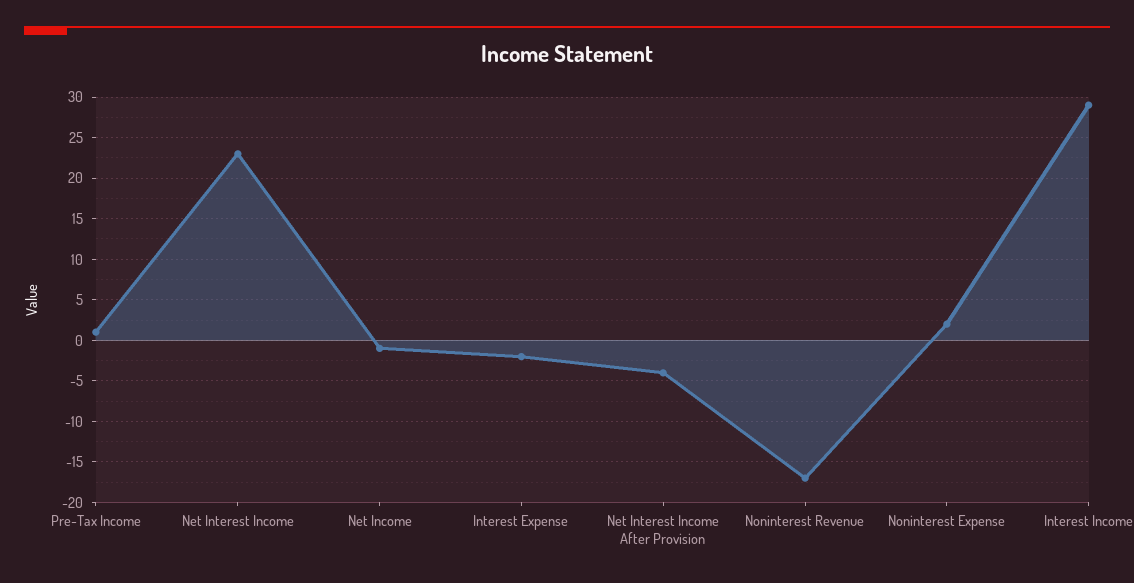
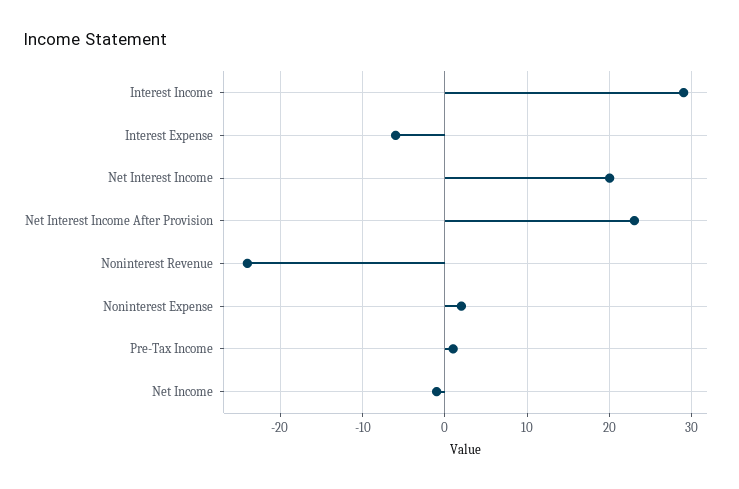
  {
    "Pre-Tax Income": 1,
-   "Net Interest Income": 23,
+   "Net Interest Income": 20,
    "Net Income": -1,
-   "Interest Expense": -2,
+   "Interest Expense": -6,
-   "Net Interest Income After Provision": -4,
+   "Net Interest Income After Provision": 23,
-   "Noninterest Revenue": -17,
+   "Noninterest Revenue": -24,
    "Noninterest Expense": 2,
    "Interest Income": 29
  }

